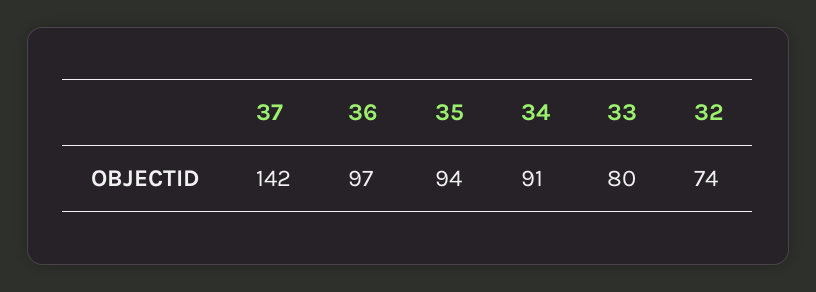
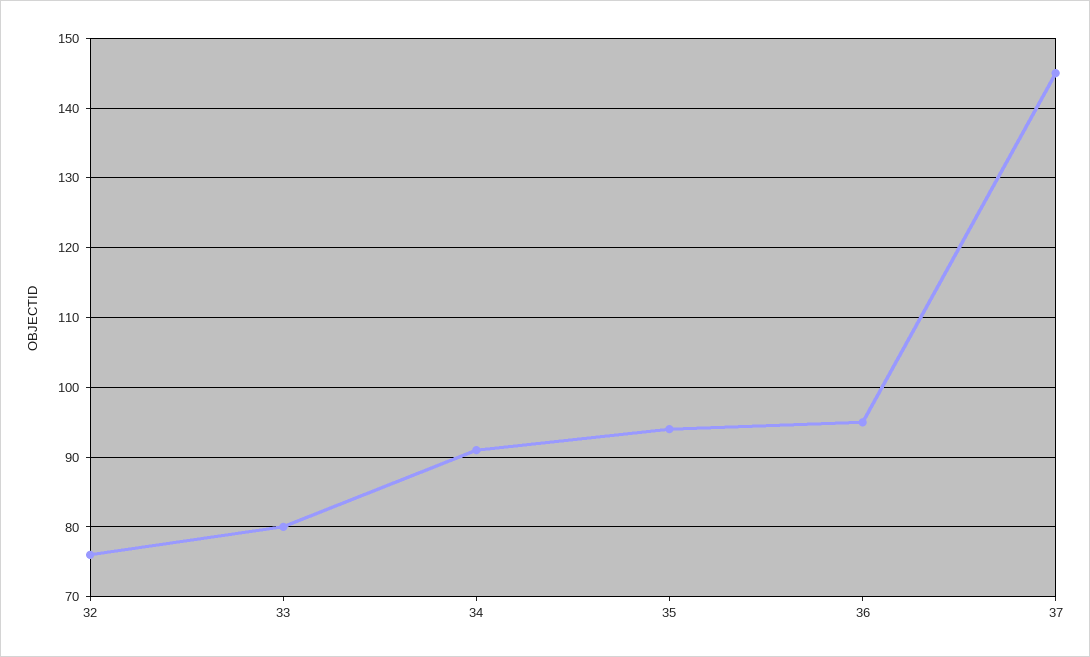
  {
-   "37": 142,
+   "37": 145,
-   "36": 97,
+   "36": 95,
    "35": 94,
    "34": 91,
    "33": 80,
-   "32": 74
+   "32": 76
  }

